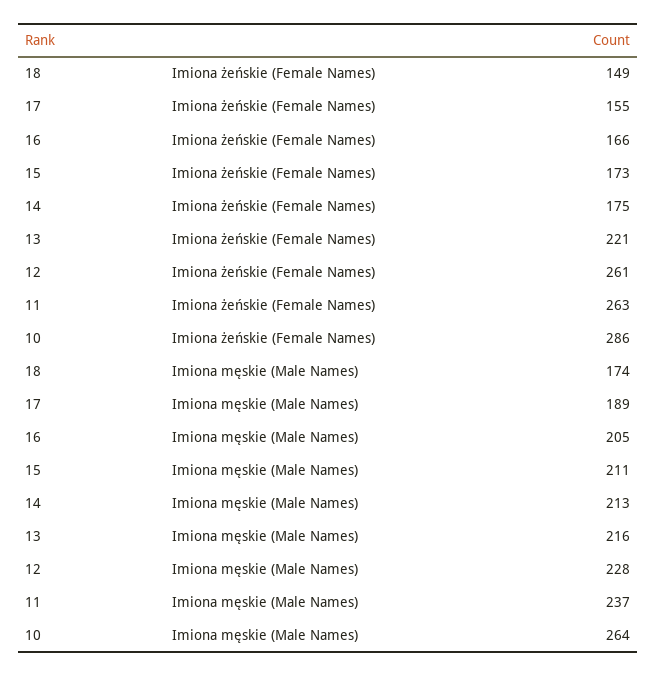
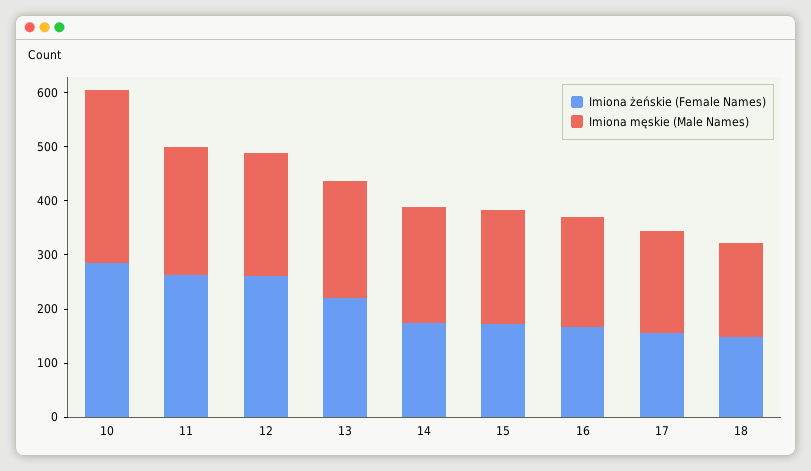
  {
    "Imiona żeńskie (Female Names)": {
      "18": 149,
      "17": 155,
      "16": 166,
      "15": 173,
      "14": 175,
      "13": 221,
      "12": 261,
      "11": 263,
      "10": 286
    },
    "Imiona męskie (Male Names)": {
      "18": 174,
      "17": 189,
      "16": 205,
      "15": 211,
      "14": 213,
      "13": 216,
      "12": 228,
      "11": 237,
-     "10": 264
+     "10": 320
    }
  }

